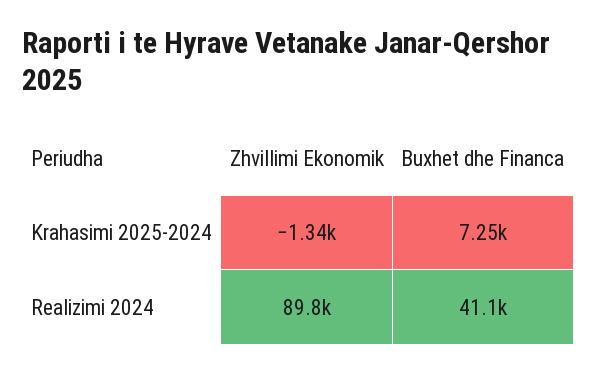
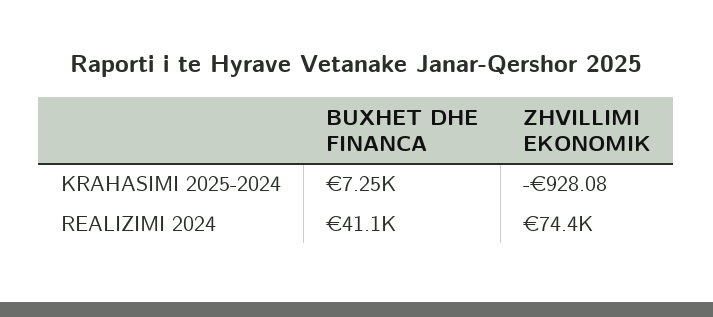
  {
    "Zhvillimi Ekonomik": {
-     "Krahasimi 2025-2024": -1340,
+     "Krahasimi 2025-2024": -928.08,
-     "Realizimi 2024": 89800
+     "Realizimi 2024": 74400
    },
    "Buxhet dhe Financa": {
      "Krahasimi 2025-2024": 7250,
      "Realizimi 2024": 41100
    }
  }

